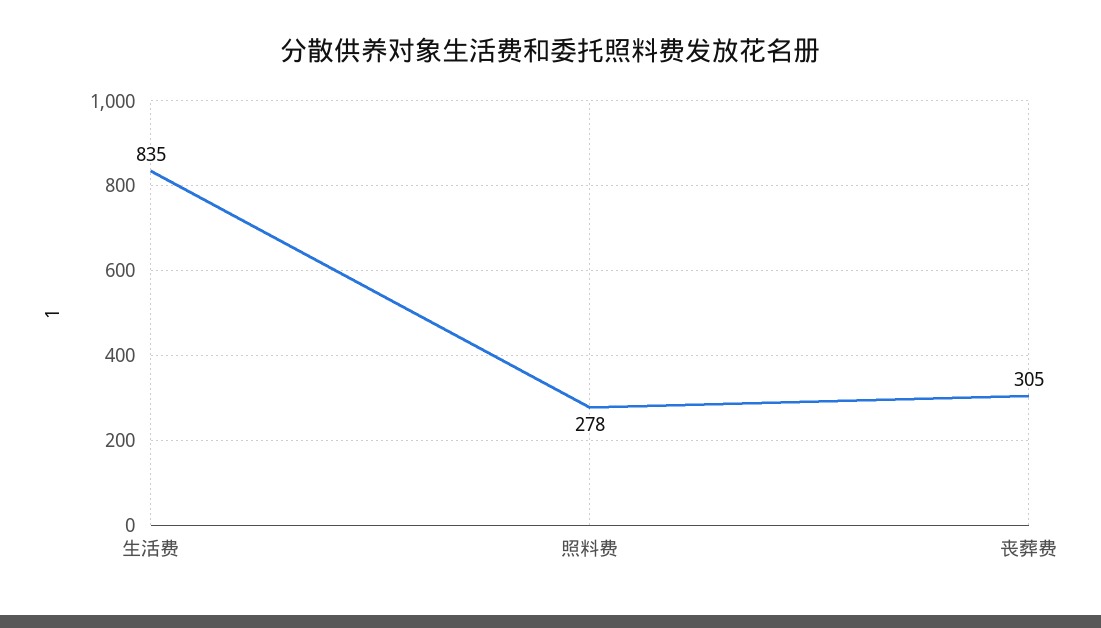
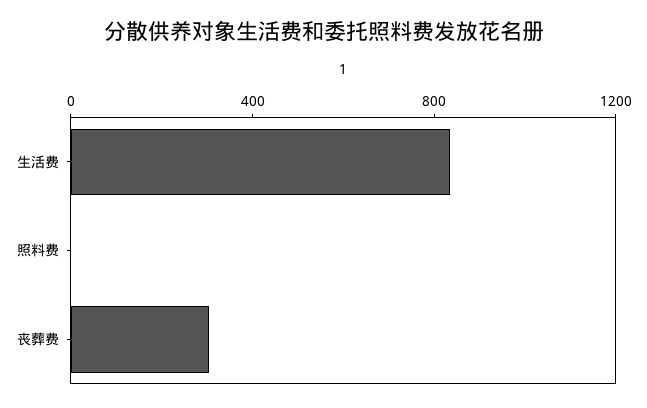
  {
    "生活费": 835,
-   "照料费": 278,
+   "照料费": 0,
    "丧葬费": 305
  }

